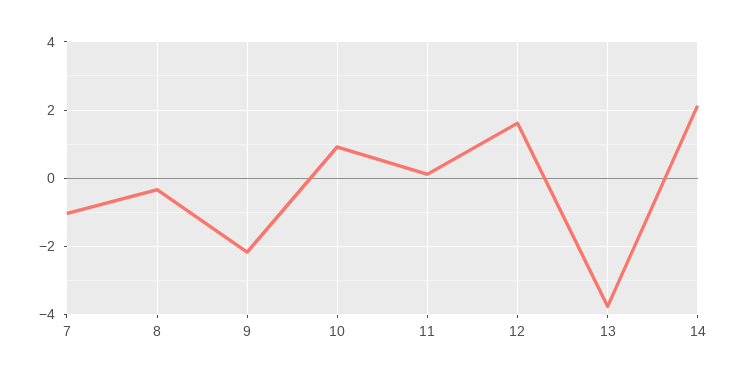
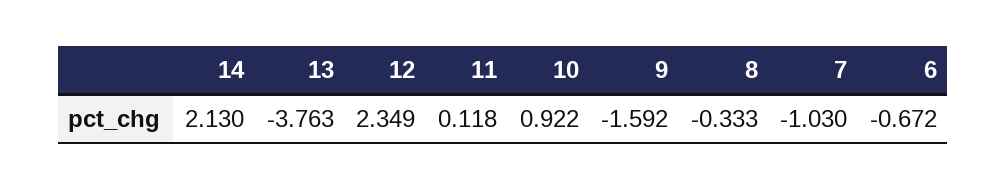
  {
    "7": -1.03,
    "8": -0.333,
-   "9": -2.2,
+   "9": -1.592,
    "10": 0.922,
    "11": 0.118,
-   "12": 1.6,
+   "12": 2.349,
    "13": -3.763,
-   "14": 2.13
+   "14": 2.13,
+   "6": -0.672
  }

